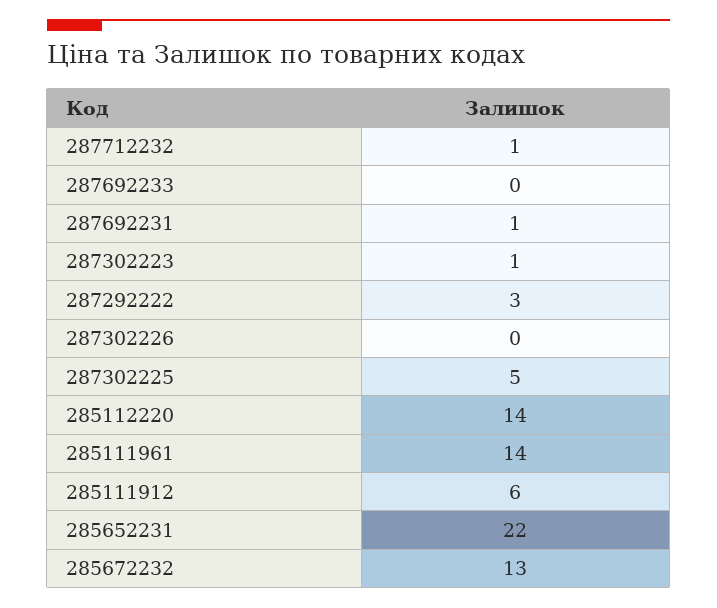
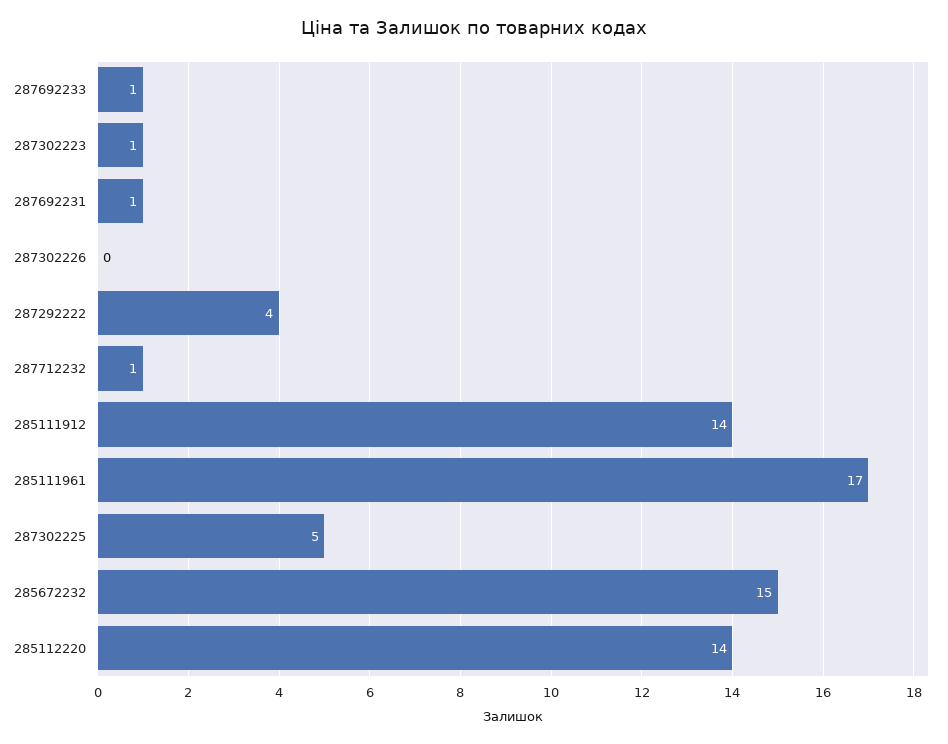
  {
    "287712232": 1,
-   "287692233": 0,
+   "287692233": 1,
    "287692231": 1,
    "287302223": 1,
-   "287292222": 3,
+   "287292222": 4,
    "287302226": 0,
    "287302225": 5,
    "285112220": 14,
-   "285111961": 14,
+   "285111961": 17,
-   "285111912": 6,
+   "285111912": 14,
-   "285652231": 22,
-   "285672232": 13
+   "285672232": 15
  }

